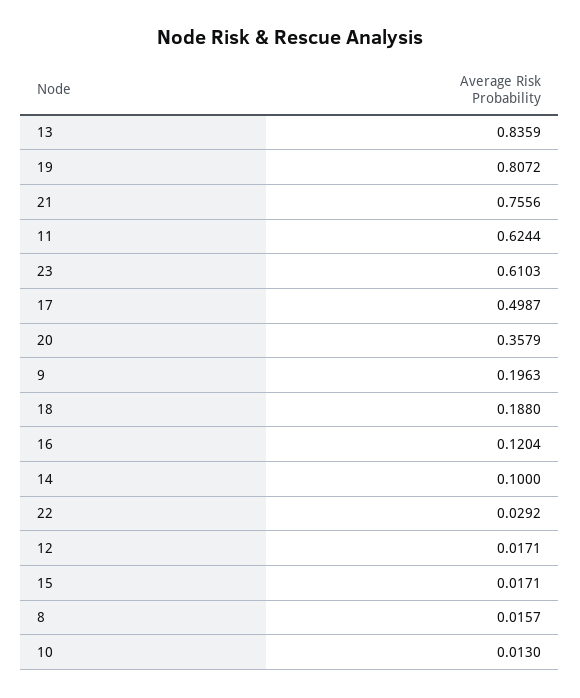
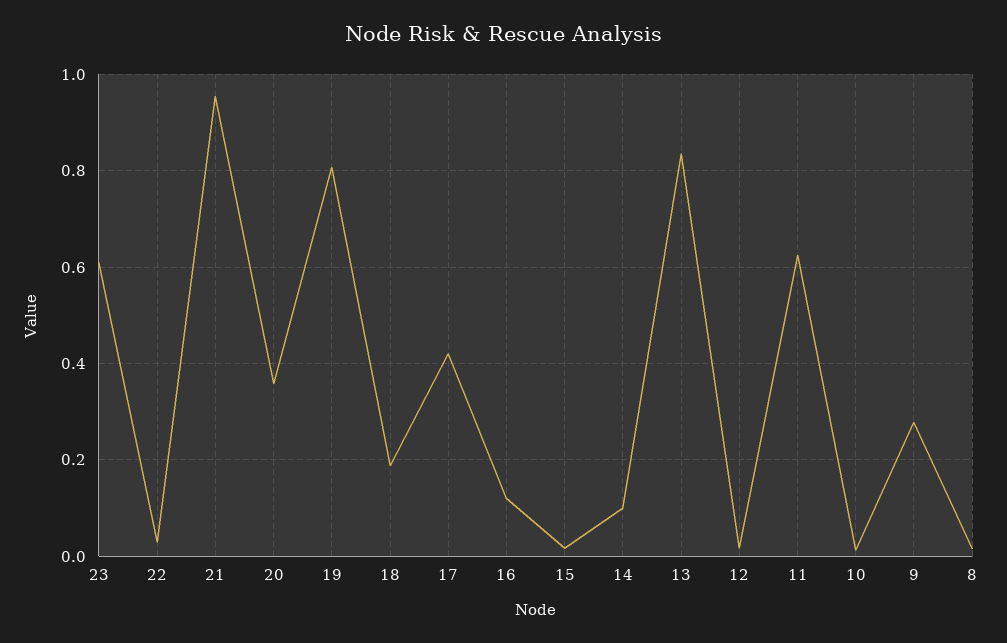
  {
    "13": 0.8359,
    "19": 0.8072,
-   "21": 0.7556,
+   "21": 0.96,
    "11": 0.6244,
    "23": 0.6103,
-   "17": 0.4987,
+   "17": 0.42,
    "20": 0.3579,
-   "9": 0.1963,
+   "9": 0.28,
    "18": 0.188,
    "16": 0.1204,
    "14": 0.1,
    "22": 0.0292,
    "12": 0.0171,
    "15": 0.0171,
    "8": 0.0157,
    "10": 0.013
  }

